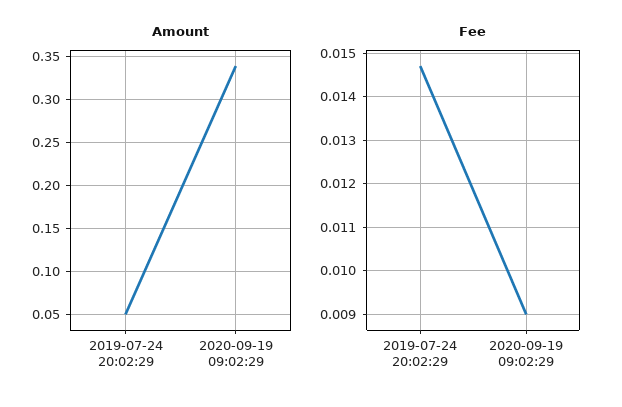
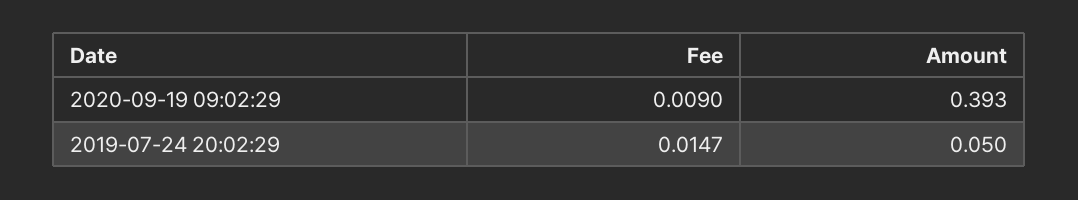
  {
    "Amount": {
      "2019-07-24 20:02:29": 0.05,
-     "2020-09-19 09:02:29": 0.34
+     "2020-09-19 09:02:29": 0.393
    },
    "Fee": {
      "2019-07-24 20:02:29": 0.0147,
      "2020-09-19 09:02:29": 0.009
    }
  }

